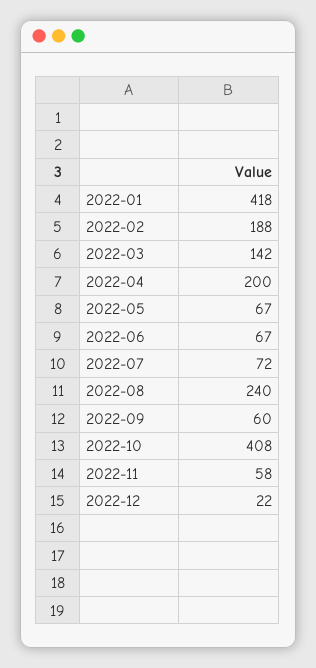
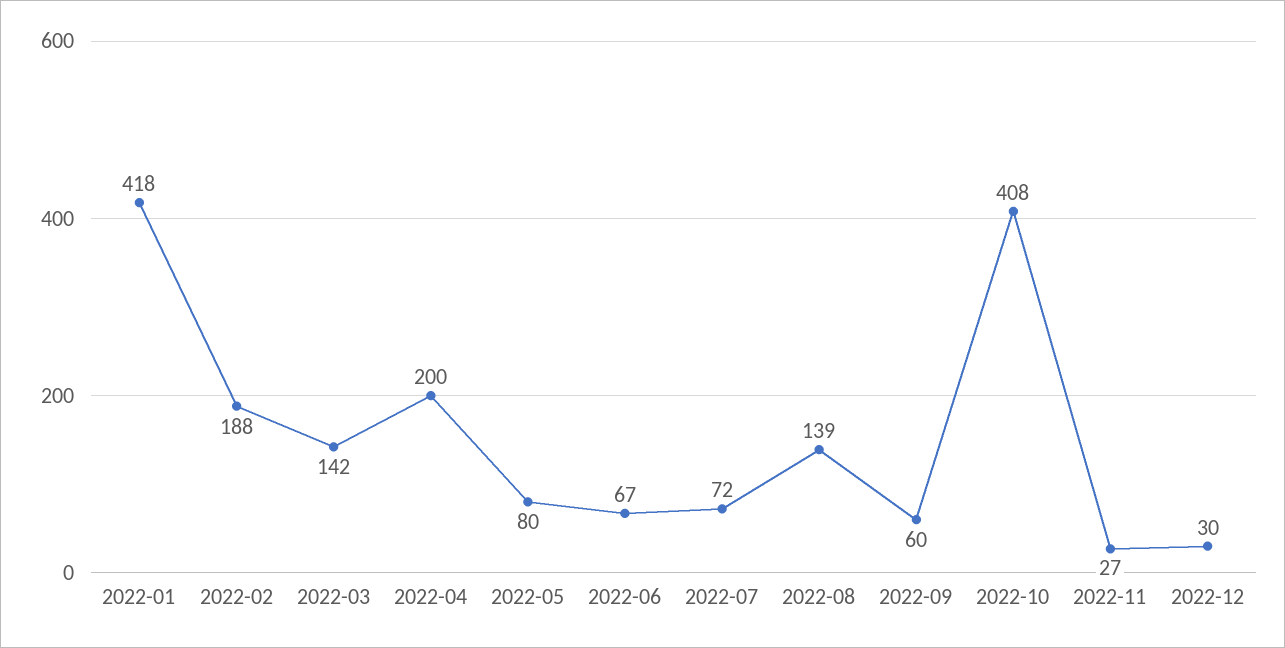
  {
    "2022-01": 418,
    "2022-02": 188,
    "2022-03": 142,
    "2022-04": 200,
-   "2022-05": 67,
+   "2022-05": 80,
    "2022-06": 67,
    "2022-07": 72,
-   "2022-08": 240,
+   "2022-08": 139,
    "2022-09": 60,
    "2022-10": 408,
-   "2022-11": 58,
+   "2022-11": 27,
-   "2022-12": 22
+   "2022-12": 30
  }

